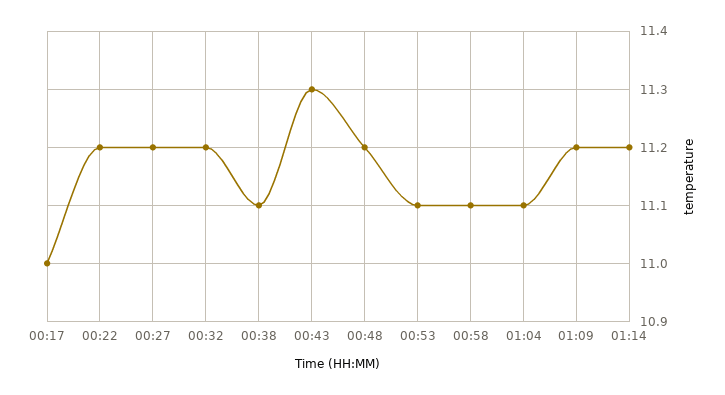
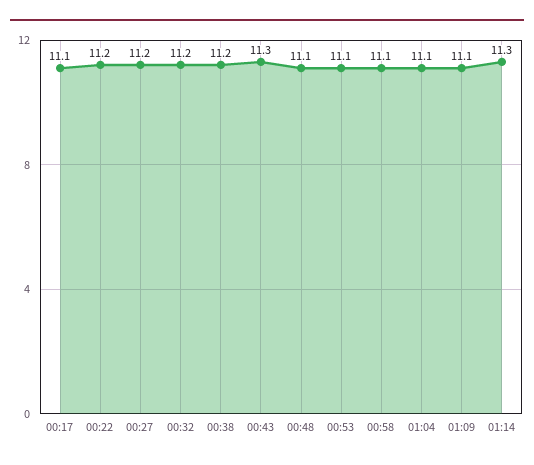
  {
-   "00:17": 11,
+   "00:17": 11.1,
    "00:22": 11.2,
    "00:27": 11.2,
    "00:32": 11.2,
-   "00:38": 11.1,
+   "00:38": 11.2,
    "00:43": 11.3,
-   "00:48": 11.2,
+   "00:48": 11.1,
    "00:53": 11.1,
    "00:58": 11.1,
    "01:04": 11.1,
-   "01:09": 11.2,
+   "01:09": 11.1,
-   "01:14": 11.2
+   "01:14": 11.3
  }

